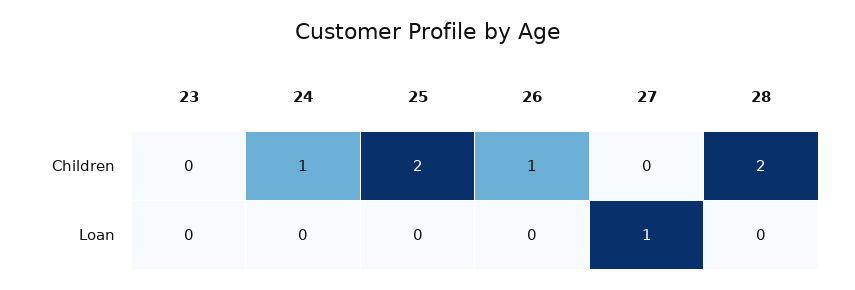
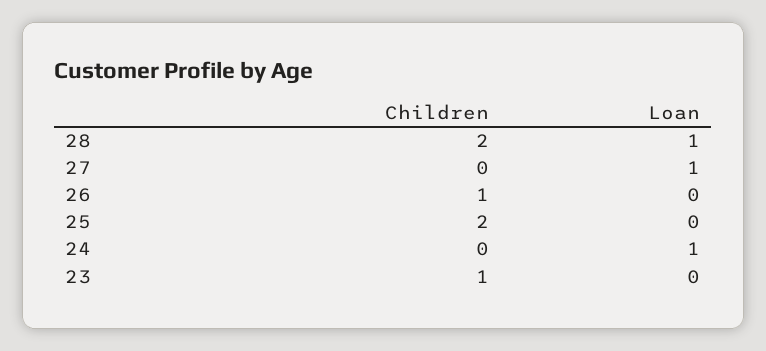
  {
    "23": {
-     "Children": 0,
+     "Children": 1,
      "Loan": 0
    },
    "24": {
-     "Children": 1,
+     "Children": 0,
-     "Loan": 0
+     "Loan": 1
    },
    "25": {
      "Children": 2,
      "Loan": 0
    },
    "26": {
      "Children": 1,
      "Loan": 0
    },
    "27": {
      "Children": 0,
      "Loan": 1
    },
    "28": {
      "Children": 2,
-     "Loan": 0
+     "Loan": 1
    }
  }

